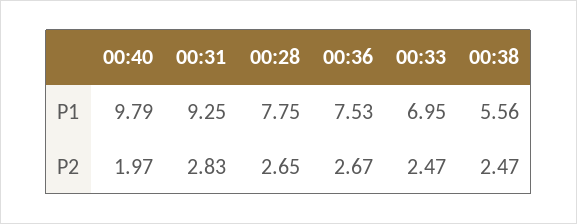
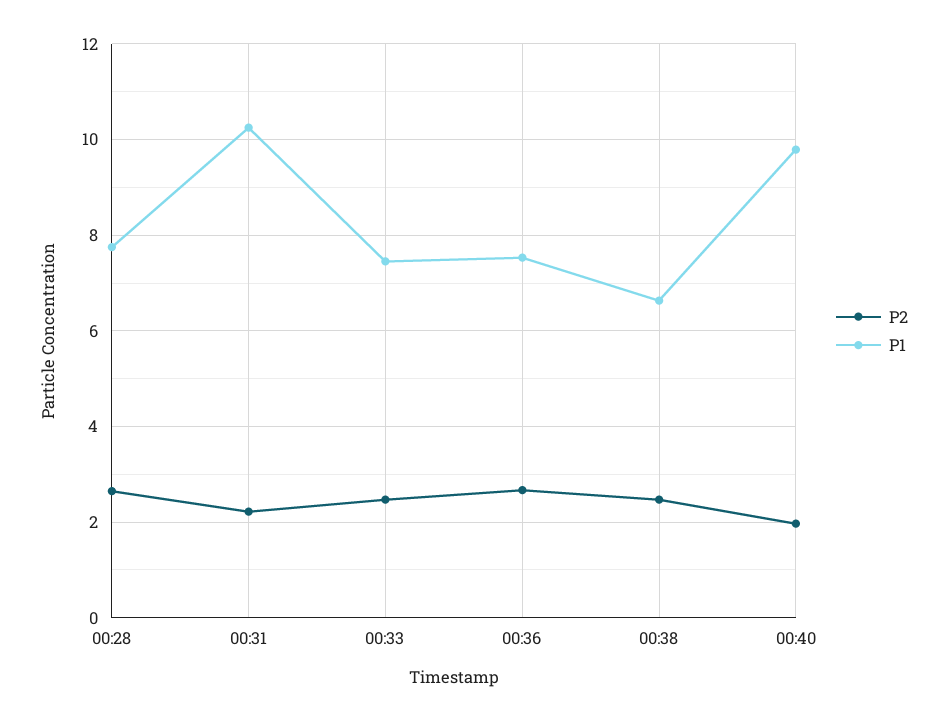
  {
    "P1": {
      "00:40": 9.79,
-     "00:31": 9.25,
+     "00:31": 10.2,
      "00:28": 7.75,
      "00:36": 7.53,
-     "00:33": 6.95,
+     "00:33": 7.4,
-     "00:38": 5.56
+     "00:38": 6.6
    },
    "P2": {
      "00:40": 1.97,
-     "00:31": 2.83,
+     "00:31": 2.2,
      "00:28": 2.65,
      "00:36": 2.67,
      "00:33": 2.47,
      "00:38": 2.47
    }
  }

